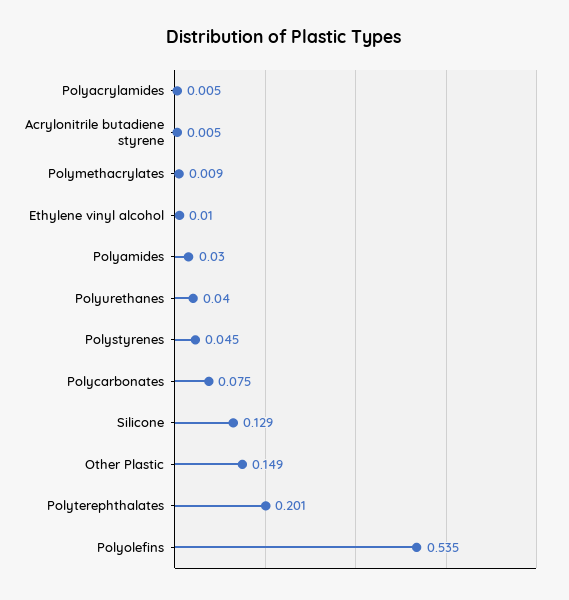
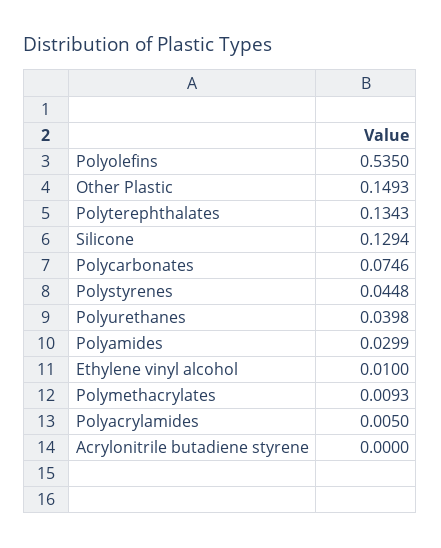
  {
    "Polyacrylamides": 0.005,
-   "Acrylonitrile butadiene styrene": 0.005,
+   "Acrylonitrile butadiene styrene": 0,
    "Polymethacrylates": 0.0093,
    "Ethylene vinyl alcohol": 0.01,
    "Polyamides": 0.0299,
    "Polyurethanes": 0.0398,
    "Polystyrenes": 0.0448,
    "Polycarbonates": 0.0746,
    "Silicone": 0.1294,
    "Other Plastic": 0.1493,
-   "Polyterephthalates": 0.201,
+   "Polyterephthalates": 0.1343,
    "Polyolefins": 0.535
  }

